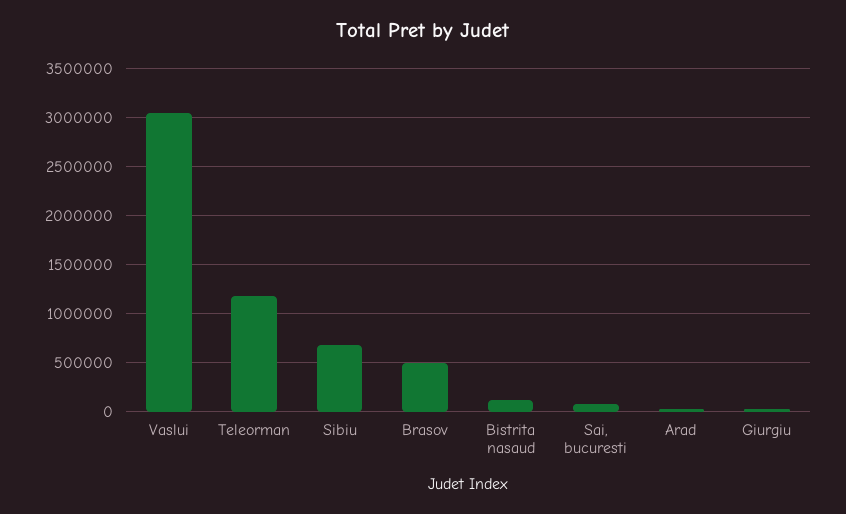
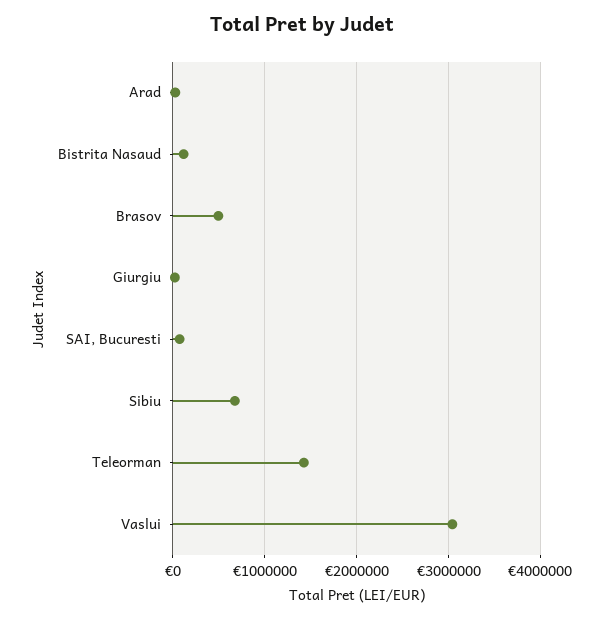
  {
    "Vaslui": 3000000,
-   "Teleorman": 1200000,
+   "Teleorman": 1400000,
    "Sibiu": 700000,
    "Brasov": 500000,
    "Bistrita nasaud": 100000,
    "Sai, bucuresti": 100000,
    "Arad": 0,
    "Giurgiu": 0
  }

